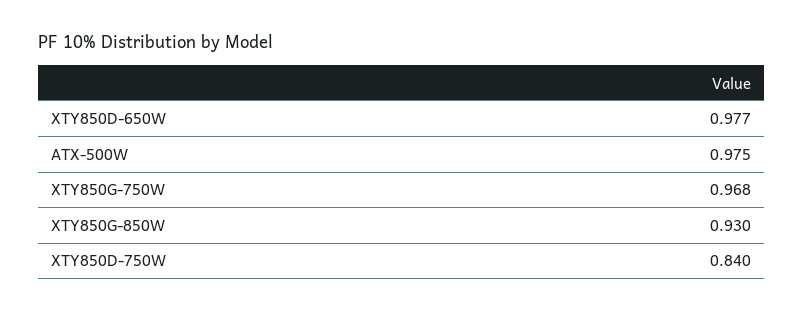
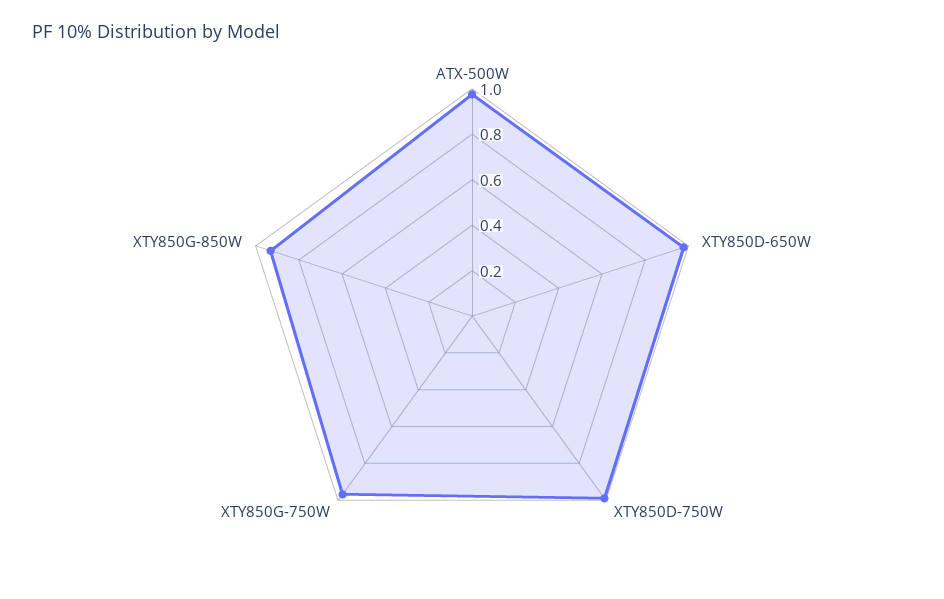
  {
    "XTY850D-650W": 0.977,
    "ATX-500W": 0.975,
    "XTY850G-750W": 0.968,
    "XTY850G-850W": 0.93,
-   "XTY850D-750W": 0.84
+   "XTY850D-750W": 1
  }

